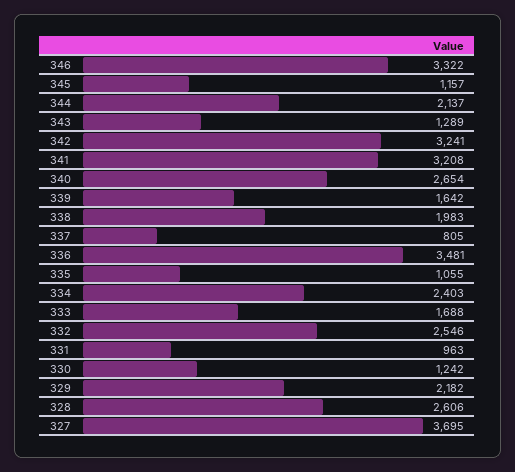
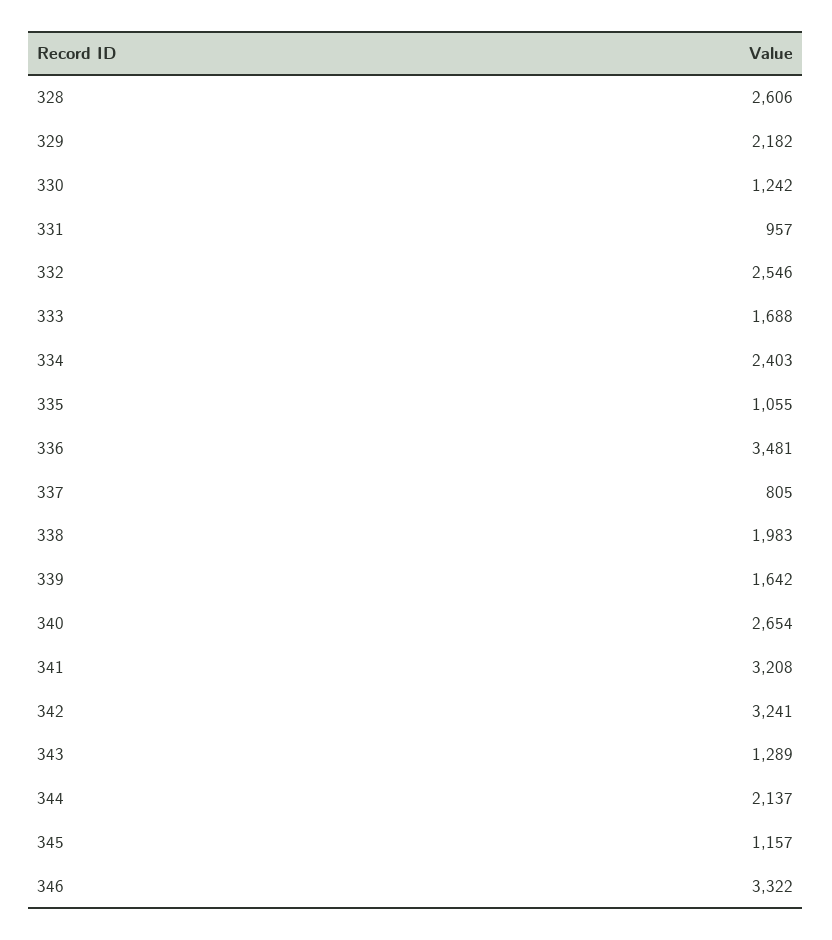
  {
    "346": 3322,
    "345": 1157,
    "344": 2137,
    "343": 1289,
    "342": 3241,
    "341": 3208,
    "340": 2654,
    "339": 1642,
    "338": 1983,
    "337": 805,
    "336": 3481,
    "335": 1055,
    "334": 2403,
    "333": 1688,
    "332": 2546,
-   "331": 963,
+   "331": 957,
    "330": 1242,
    "329": 2182,
-   "328": 2606,
+   "328": 2606
-   "327": 3695
  }

